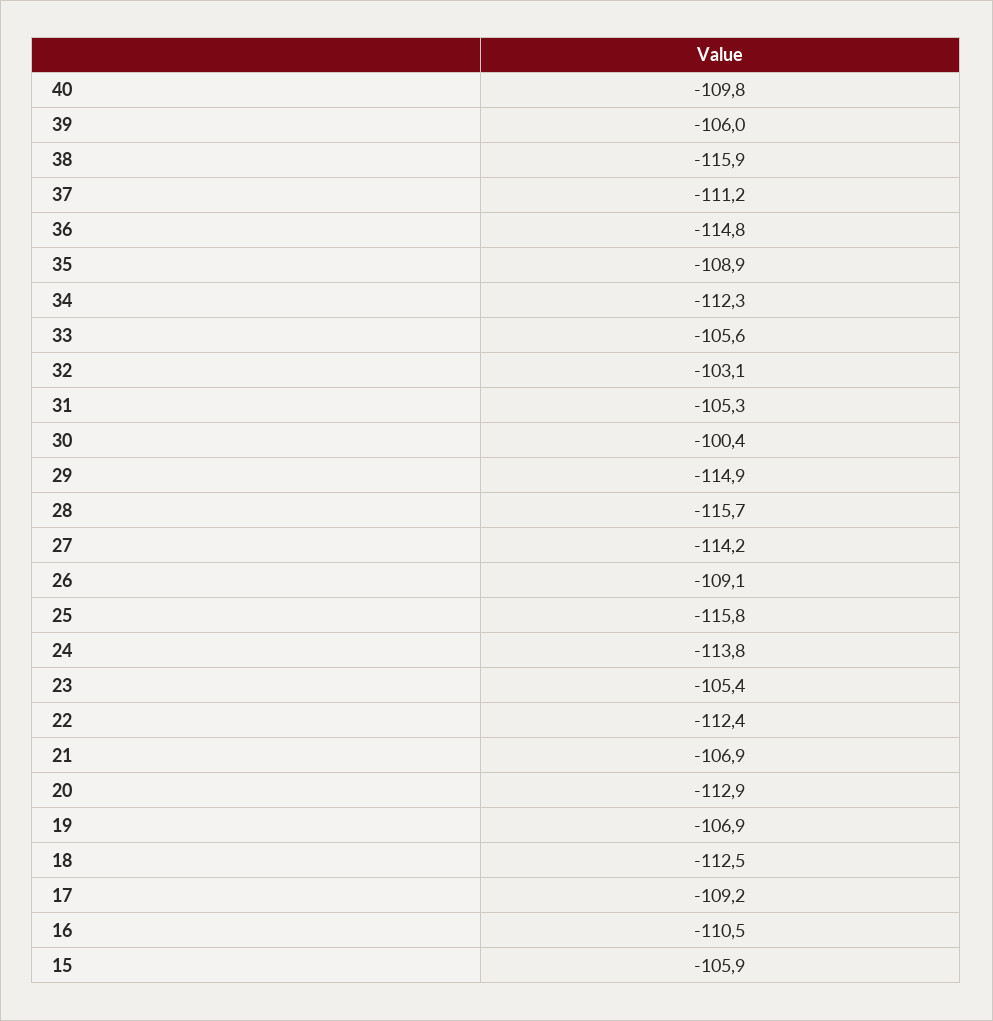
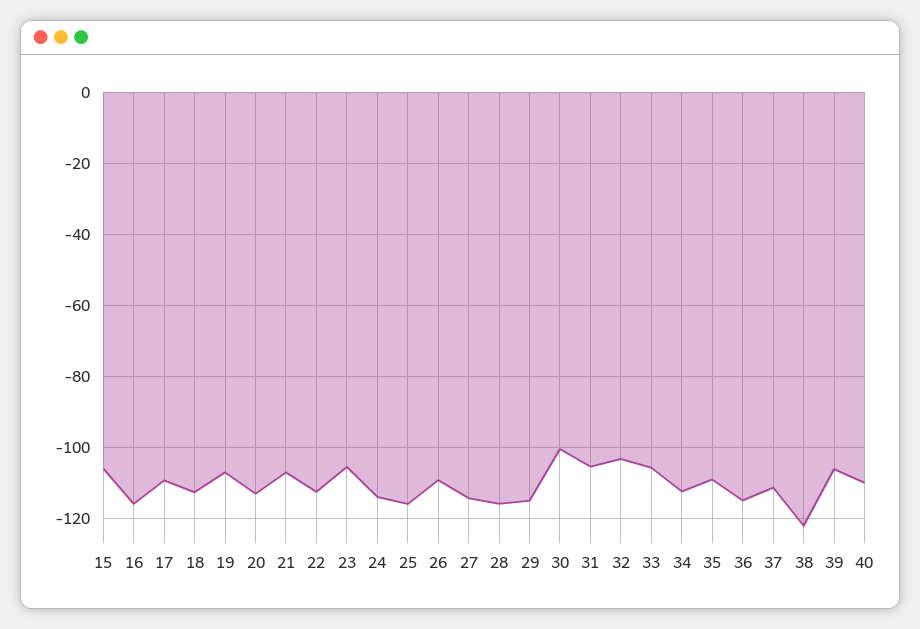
  {
    "40": -109.8,
    "39": -106,
-   "38": -115.9,
+   "38": -122,
    "37": -111.2,
    "36": -114.8,
    "35": -108.9,
    "34": -112.3,
    "33": -105.6,
    "32": -103.1,
    "31": -105.3,
    "30": -100.4,
    "29": -114.9,
    "28": -115.7,
    "27": -114.2,
    "26": -109.1,
    "25": -115.8,
    "24": -113.8,
    "23": -105.4,
    "22": -112.4,
    "21": -106.9,
    "20": -112.9,
    "19": -106.9,
    "18": -112.5,
    "17": -109.2,
-   "16": -110.5,
+   "16": -116,
    "15": -105.9
  }

